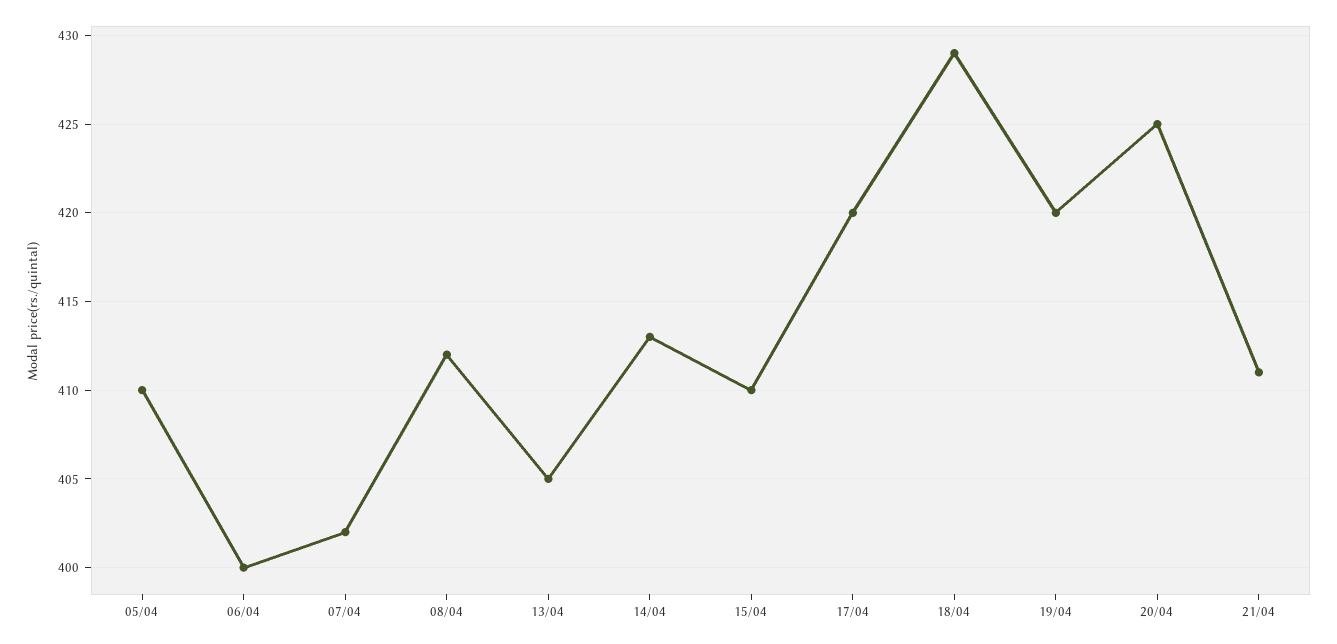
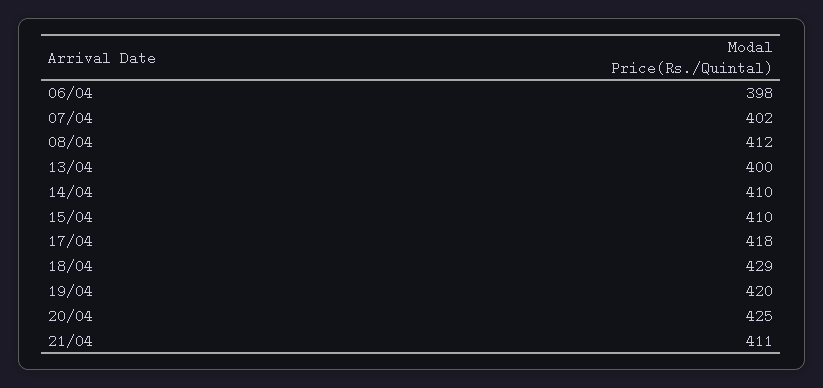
  {
-   "05/04": 410,
-   "06/04": 400,
+   "06/04": 398,
    "07/04": 402,
    "08/04": 412,
-   "13/04": 405,
+   "13/04": 400,
-   "14/04": 413,
+   "14/04": 410,
    "15/04": 410,
-   "17/04": 420,
+   "17/04": 418,
    "18/04": 429,
    "19/04": 420,
    "20/04": 425,
    "21/04": 411
  }

